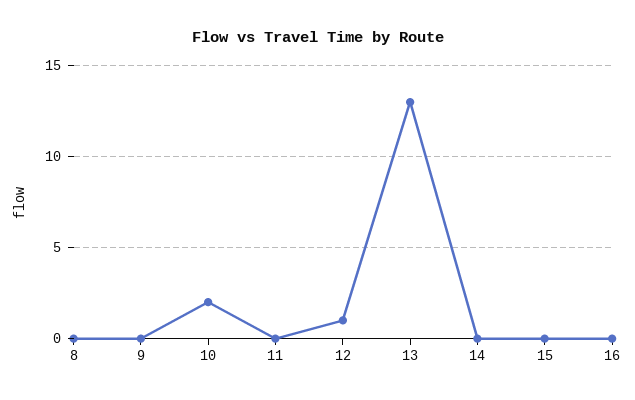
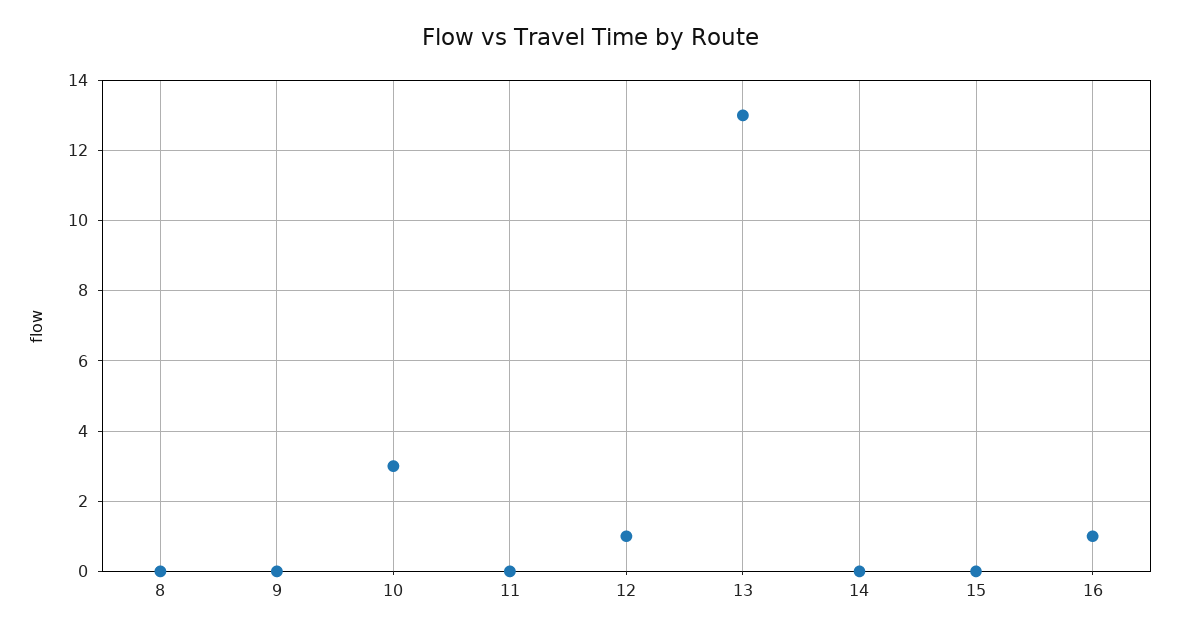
  {
    "8": 0,
    "9": 0,
-   "10": 2,
+   "10": 3,
    "11": 0,
    "12": 1,
    "13": 13,
    "14": 0,
    "15": 0,
-   "16": 0
+   "16": 1
  }

